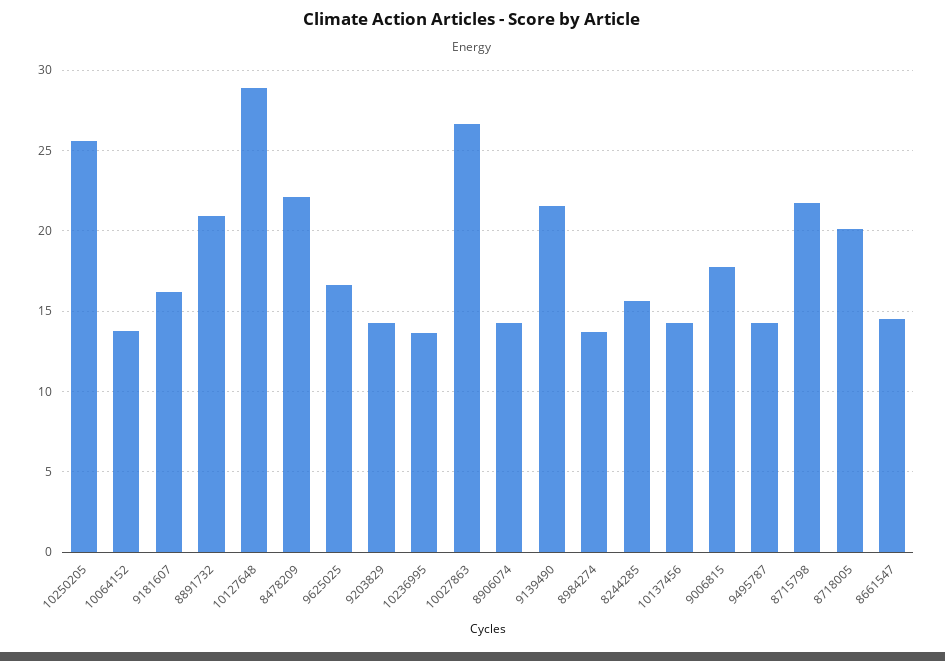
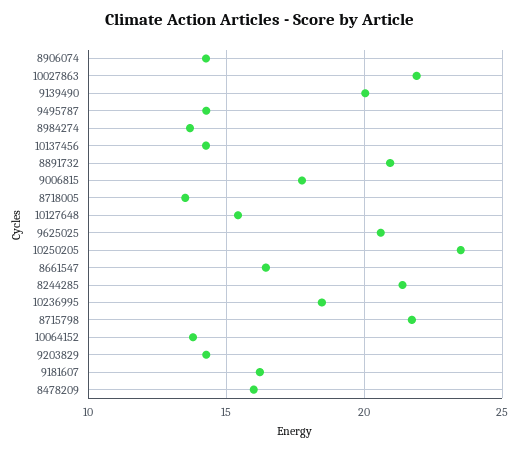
  {
-   "10250205": 25.5,
+   "10250205": 23.5,
    "10064152": 14,
    "9181607": 16,
    "8891732": 21,
-   "10127648": 29,
+   "10127648": 15.5,
-   "8478209": 22,
+   "8478209": 16,
-   "9625025": 16.5,
+   "9625025": 20.5,
    "9203829": 14.5,
-   "10236995": 13.5,
+   "10236995": 18.5,
-   "10027863": 26.5,
+   "10027863": 22,
    "8906074": 14.5,
-   "9139490": 21.5,
+   "9139490": 20,
    "8984274": 13.5,
-   "8244285": 15.5,
+   "8244285": 21.5,
    "10137456": 14.5,
    "9006815": 17.5,
    "9495787": 14.5,
    "8715798": 21.5,
-   "8718005": 20,
+   "8718005": 13.5,
-   "8661547": 14.5
+   "8661547": 16.5
  }

